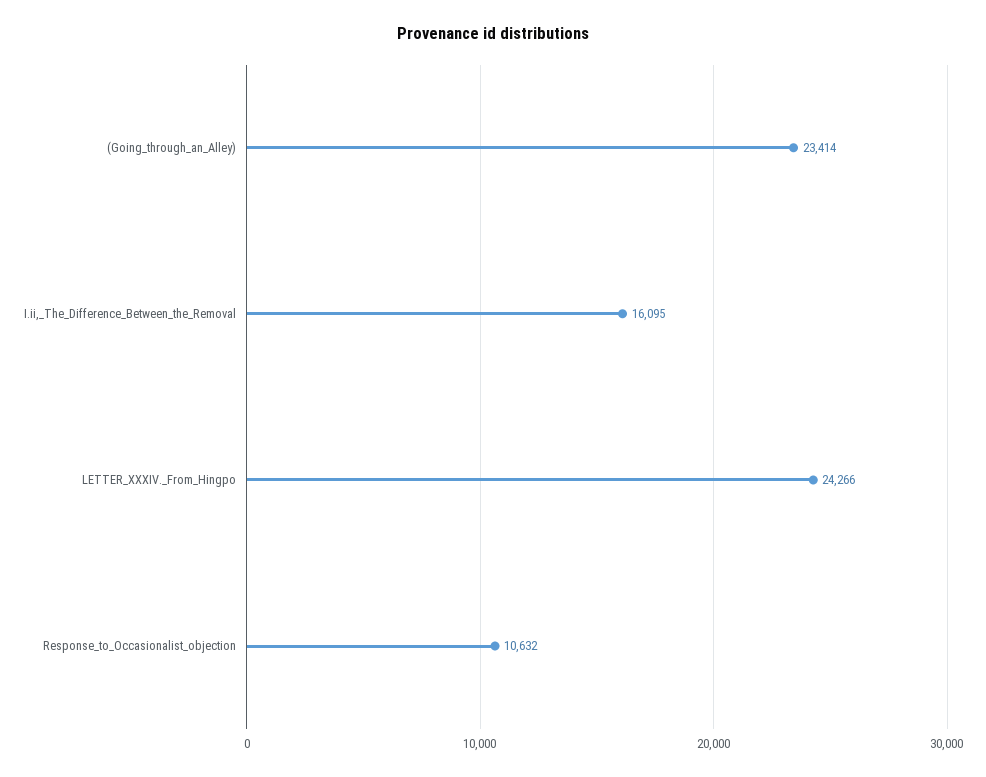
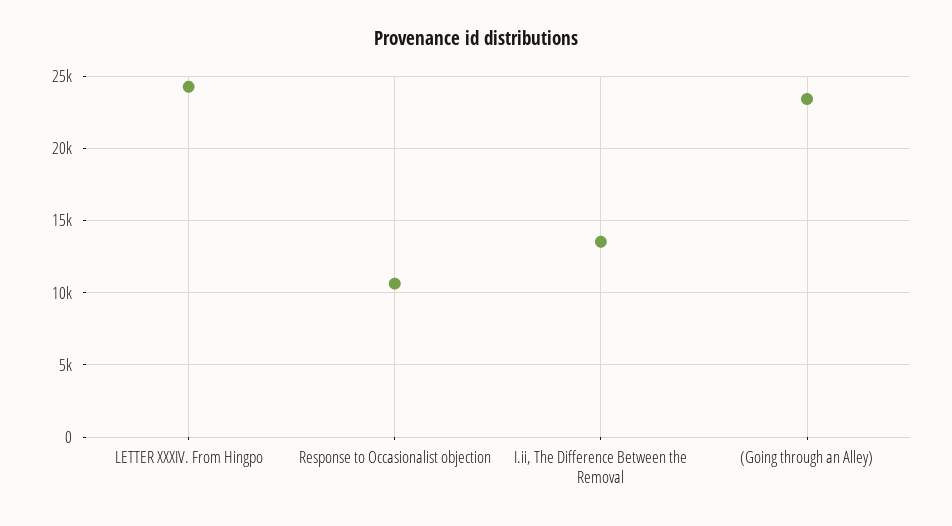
  {
    "(Going_through_an_Alley)": 23414,
-   "I.ii,_The_Difference_Between_the_Removal": 16095,
+   "I.ii,_The_Difference_Between_the_Removal": 13500,
    "LETTER_XXXIV._From_Hingpo": 24266,
    "Response_to_Occasionalist_objection": 10632
  }

